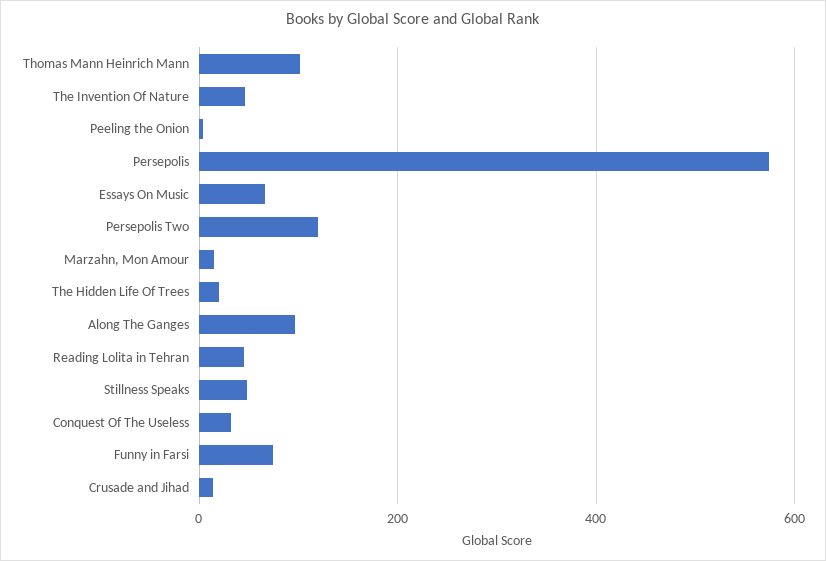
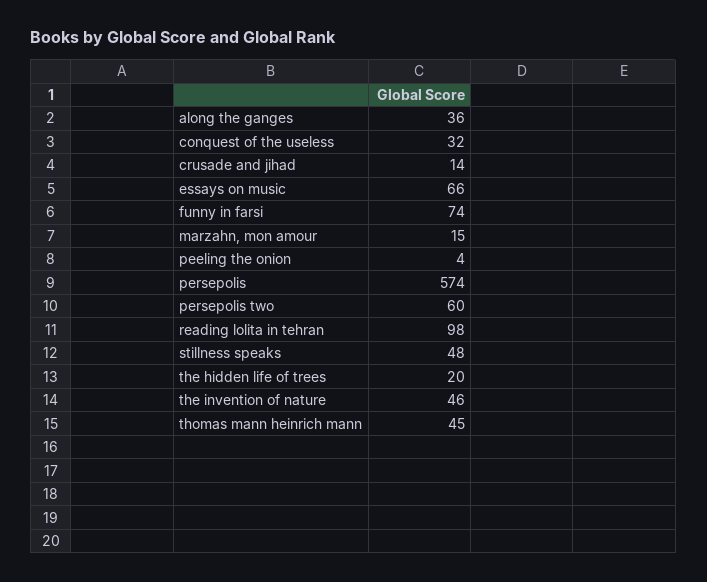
  {
-   "Thomas Mann Heinrich Mann": 100,
+   "Thomas Mann Heinrich Mann": 45,
    "The Invention Of Nature": 46,
    "Peeling the Onion": 4,
    "Persepolis": 574,
    "Essays On Music": 66,
-   "Persepolis Two": 120,
+   "Persepolis Two": 60,
    "Marzahn, Mon Amour": 15,
    "The Hidden Life Of Trees": 20,
-   "Along The Ganges": 100,
+   "Along The Ganges": 36,
-   "Reading Lolita in Tehran": 40,
+   "Reading Lolita in Tehran": 98,
    "Stillness Speaks": 48,
    "Conquest Of The Useless": 32,
    "Funny in Farsi": 74,
    "Crusade and Jihad": 14
  }

